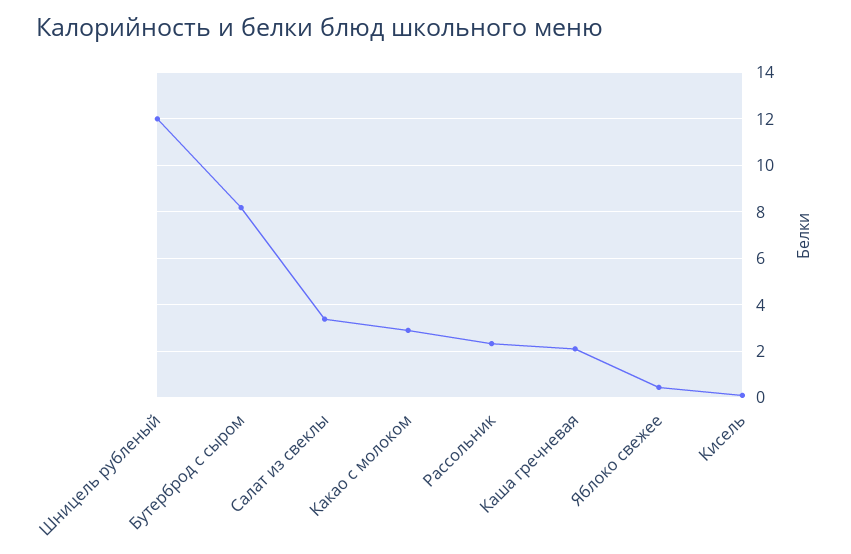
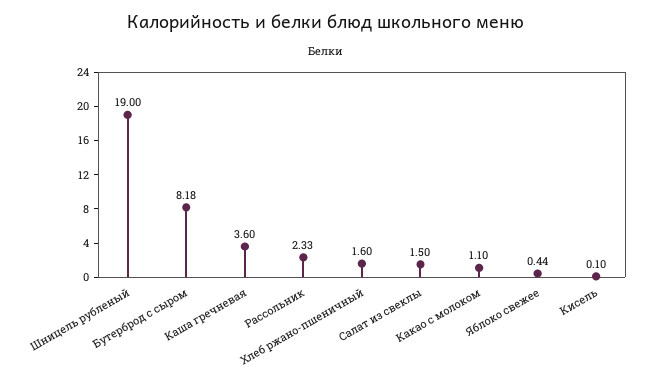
  {
-   "Шницель рубленый": 12,
+   "Шницель рубленый": 19,
    "Бутерброд с сыром": 8.18,
-   "Салат из свеклы": 3.5,
+   "Салат из свеклы": 1.5,
-   "Какао с молоком": 3,
+   "Какао с молоком": 1.1,
    "Рассольник": 2.33,
-   "Каша гречневая": 2,
+   "Каша гречневая": 3.6,
    "Яблоко свежее": 0.44,
-   "Кисель": 0.1
+   "Кисель": 0.1,
+   "Хлеб ржано-пшеничный": 1.6
  }

